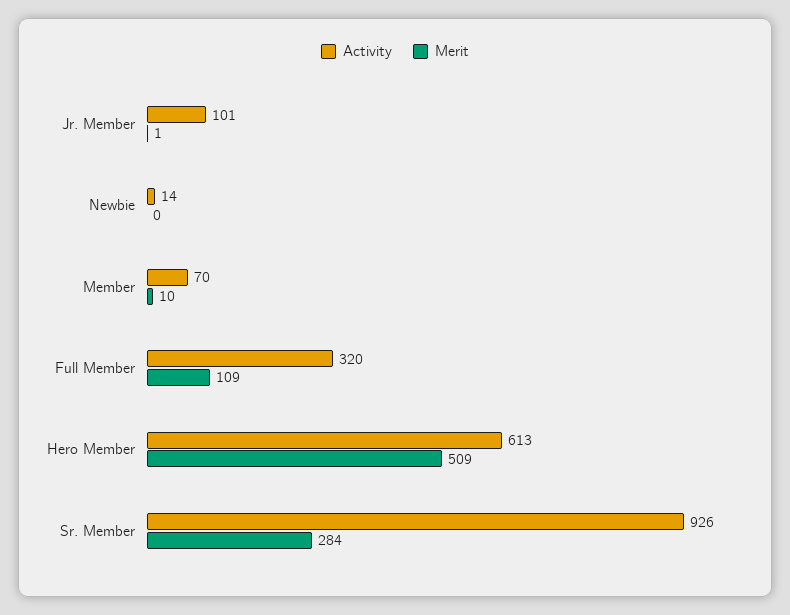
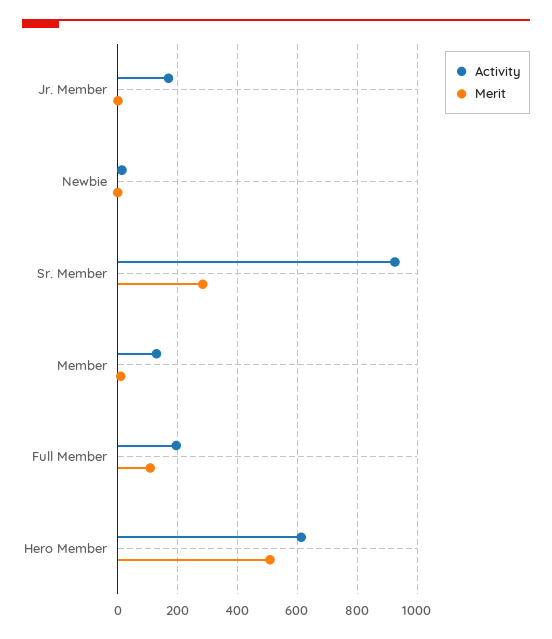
  {
    "Activity": {
-     "Jr. Member": 101,
+     "Jr. Member": 175,
      "Newbie": 14,
-     "Member": 70,
+     "Member": 125,
-     "Full Member": 320,
+     "Full Member": 200,
      "Hero Member": 613,
      "Sr. Member": 926
    },
    "Merit": {
      "Jr. Member": 1,
      "Newbie": 0,
      "Member": 10,
      "Full Member": 109,
      "Hero Member": 509,
      "Sr. Member": 284
    }
  }

